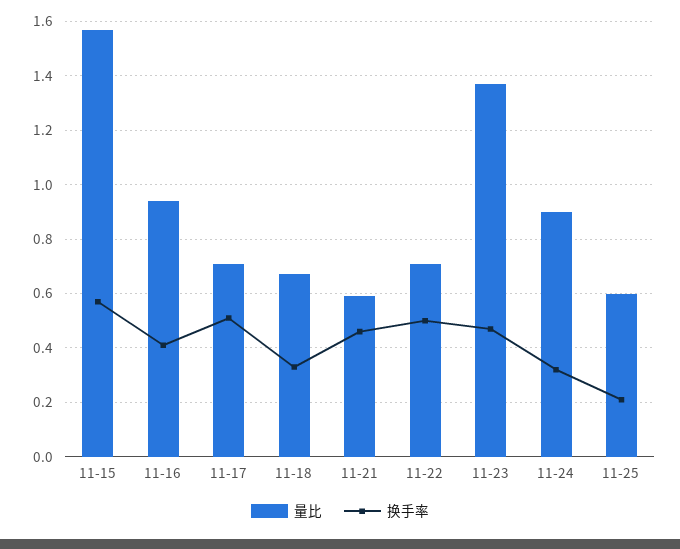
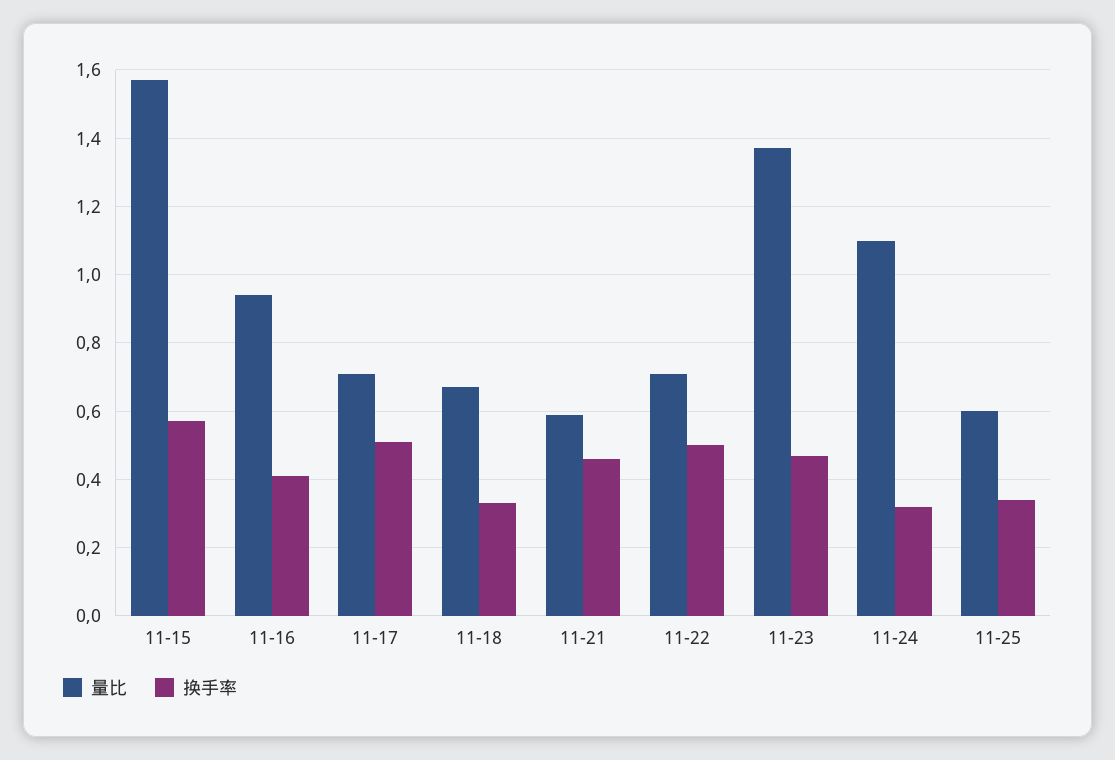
  {
    "量比": {
      "11-15": 1.55,
      "11-16": 0.95,
      "11-17": 0.7,
      "11-18": 0.65,
      "11-21": 0.6,
      "11-22": 0.7,
      "11-23": 1.35,
-     "11-24": 0.9,
+     "11-24": 1.1,
      "11-25": 0.6
    },
    "换手率": {
      "11-15": 0.55,
      "11-16": 0.4,
      "11-17": 0.5,
      "11-18": 0.35,
      "11-21": 0.45,
      "11-22": 0.5,
      "11-23": 0.45,
      "11-24": 0.3,
-     "11-25": 0.2
+     "11-25": 0.35
    }
  }

